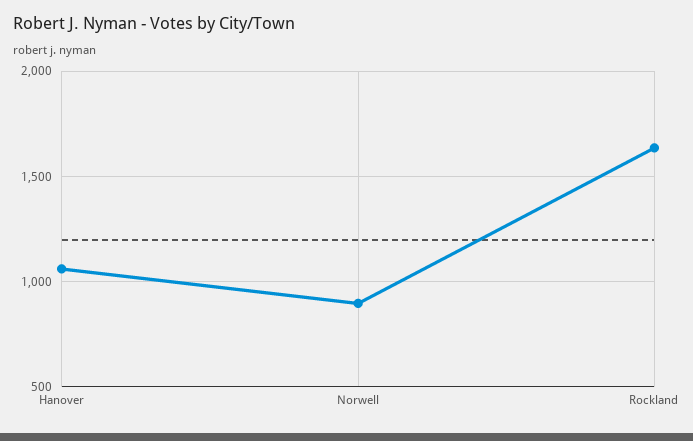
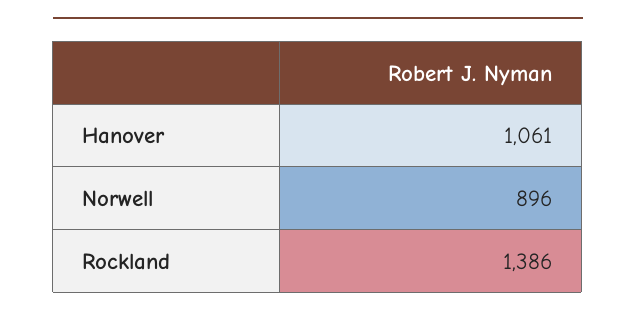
  {
    "Hanover": 1061,
    "Norwell": 896,
-   "Rockland": 1650
+   "Rockland": 1386
  }

